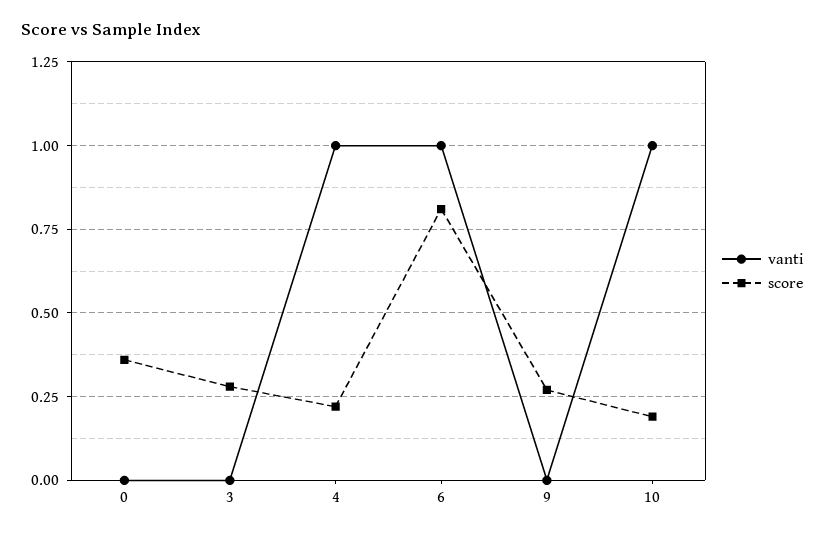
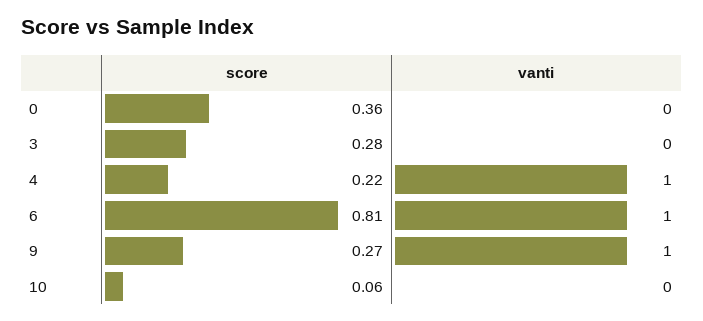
  {
    "vanti": {
      "0": 0,
      "3": 0,
      "4": 1,
      "6": 1,
-     "9": 0,
+     "9": 1,
-     "10": 1
+     "10": 0
    },
    "score": {
      "0": 0.36,
      "3": 0.28,
      "4": 0.22,
      "6": 0.81,
      "9": 0.27,
-     "10": 0.2
+     "10": 0.06
    }
  }

